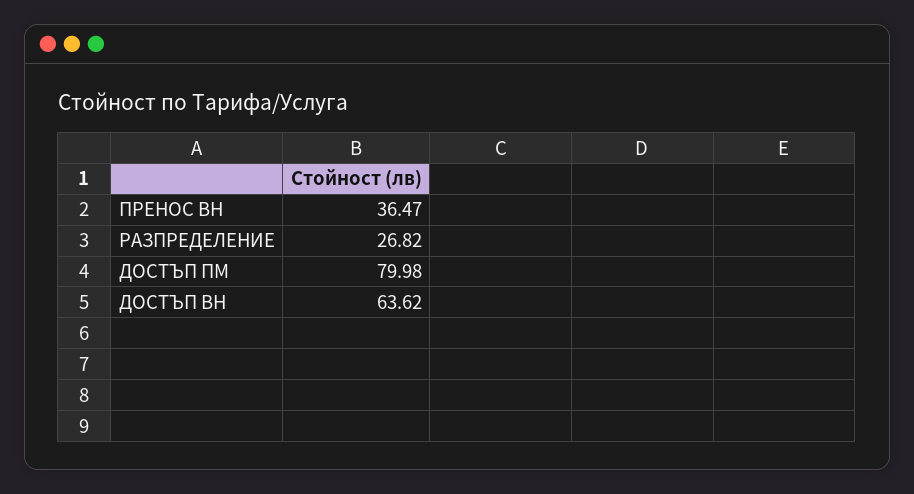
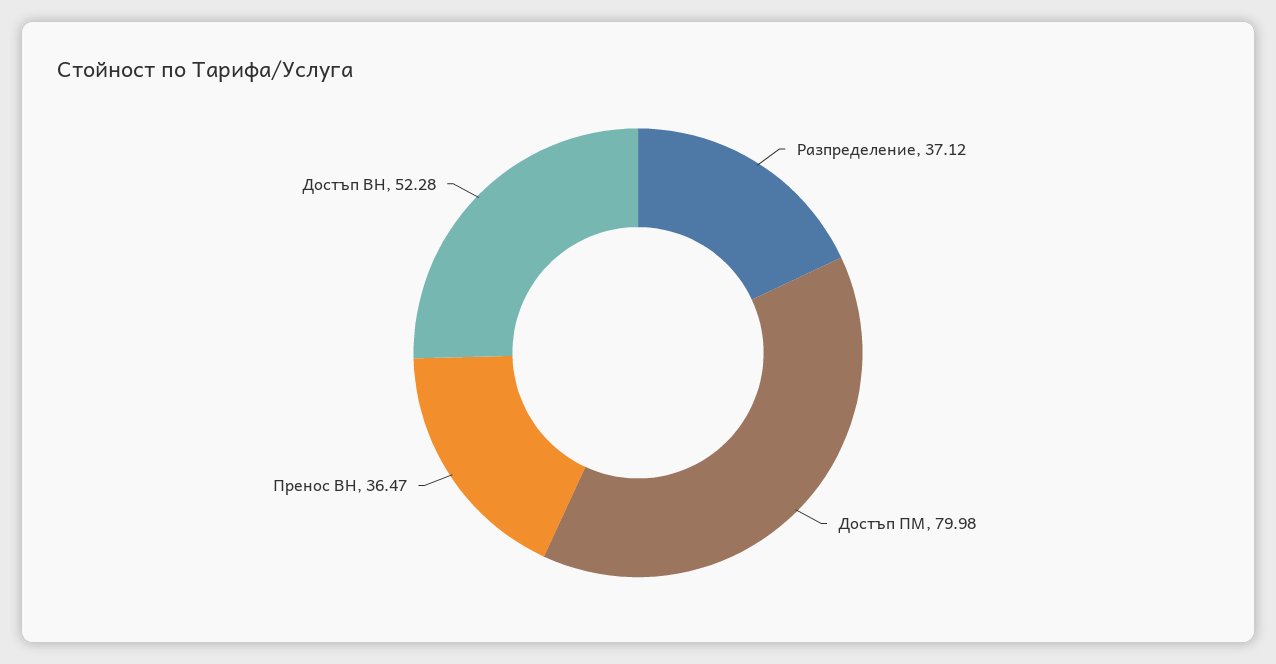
  {
    "ПРЕНОС ВН": 36.47,
-   "РАЗПРЕДЕЛЕНИЕ": 26.82,
+   "РАЗПРЕДЕЛЕНИЕ": 37.12,
    "ДОСТЪП ПМ": 79.98,
-   "ДОСТЪП ВН": 63.62
+   "ДОСТЪП ВН": 52.28
  }

